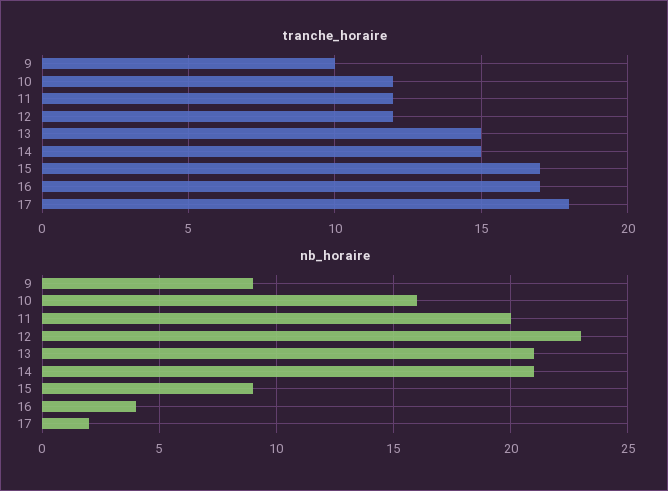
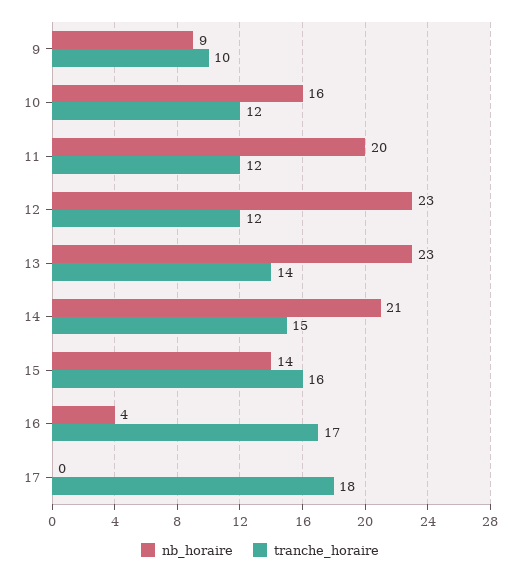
  {
    "tranche_horaire": {
      "9": 10,
      "10": 12,
      "11": 12,
      "12": 12,
-     "13": 15,
+     "13": 14,
      "14": 15,
-     "15": 17,
+     "15": 16,
      "16": 17,
      "17": 18
    },
    "nb_horaire": {
      "9": 9,
      "10": 16,
      "11": 20,
      "12": 23,
-     "13": 21,
+     "13": 23,
      "14": 21,
-     "15": 9,
+     "15": 14,
      "16": 4,
-     "17": 2
+     "17": 0
    }
  }

